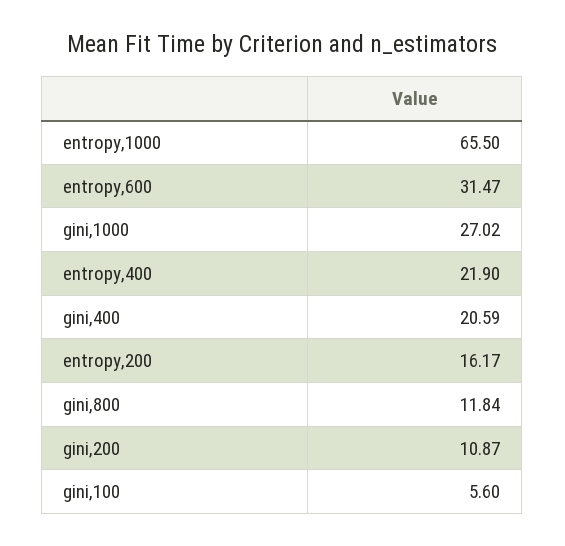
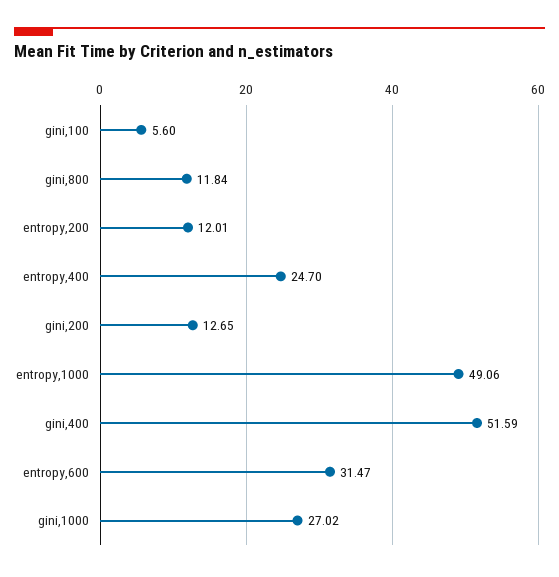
  {
-   "entropy,1000": 65.5,
+   "entropy,1000": 49.06,
    "entropy,600": 31.47,
    "gini,1000": 27.02,
-   "entropy,400": 21.9,
+   "entropy,400": 24.7,
-   "gini,400": 20.59,
+   "gini,400": 51.59,
-   "entropy,200": 16.17,
+   "entropy,200": 12.01,
    "gini,800": 11.84,
-   "gini,200": 10.87,
+   "gini,200": 12.65,
    "gini,100": 5.6
  }

